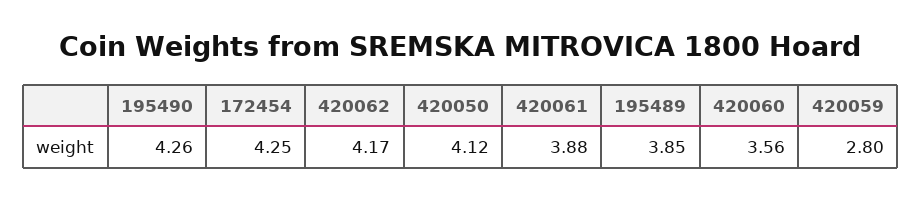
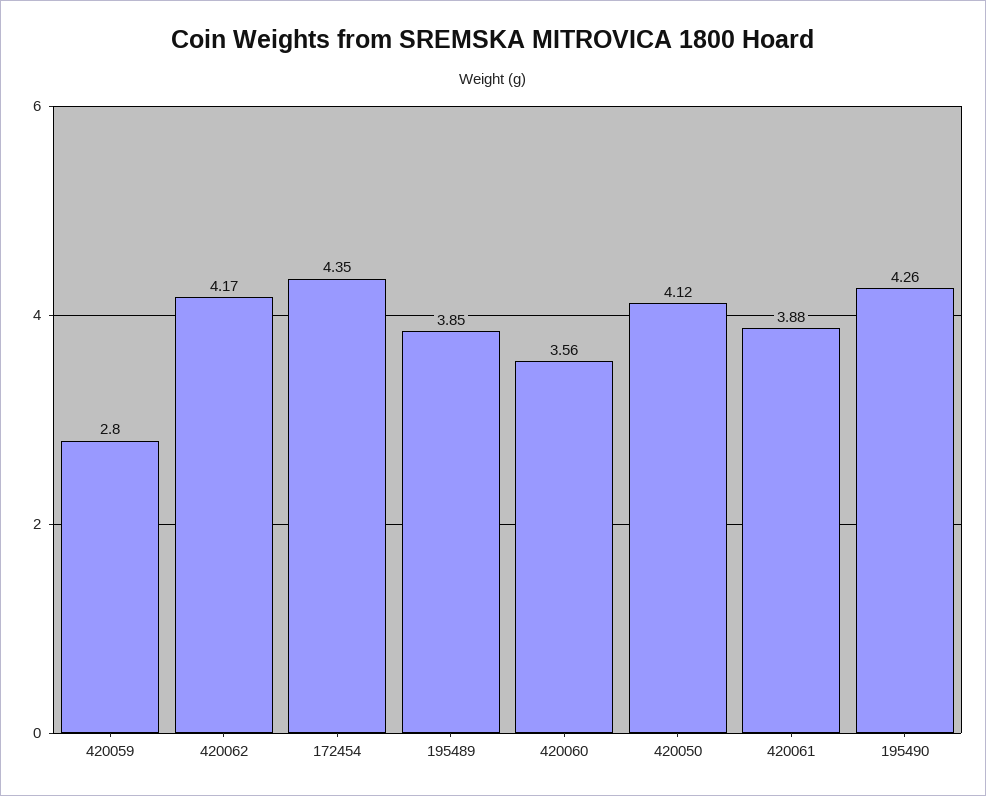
  {
    "195490": 4.26,
-   "172454": 4.25,
+   "172454": 4.35,
    "420062": 4.17,
    "420050": 4.12,
    "420061": 3.88,
    "195489": 3.85,
    "420060": 3.56,
    "420059": 2.8
  }

